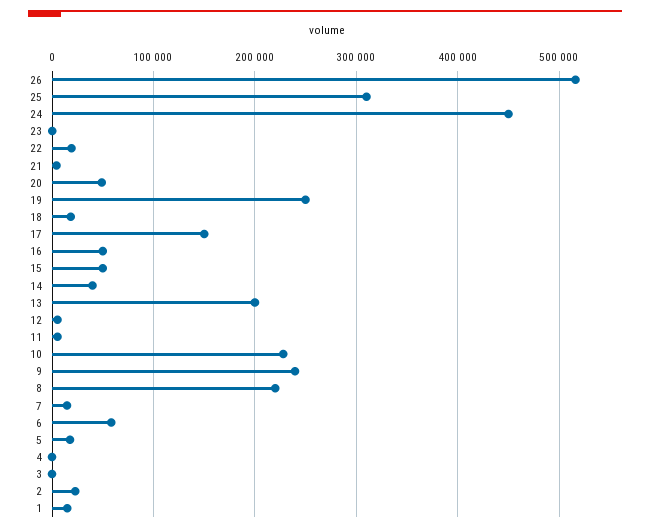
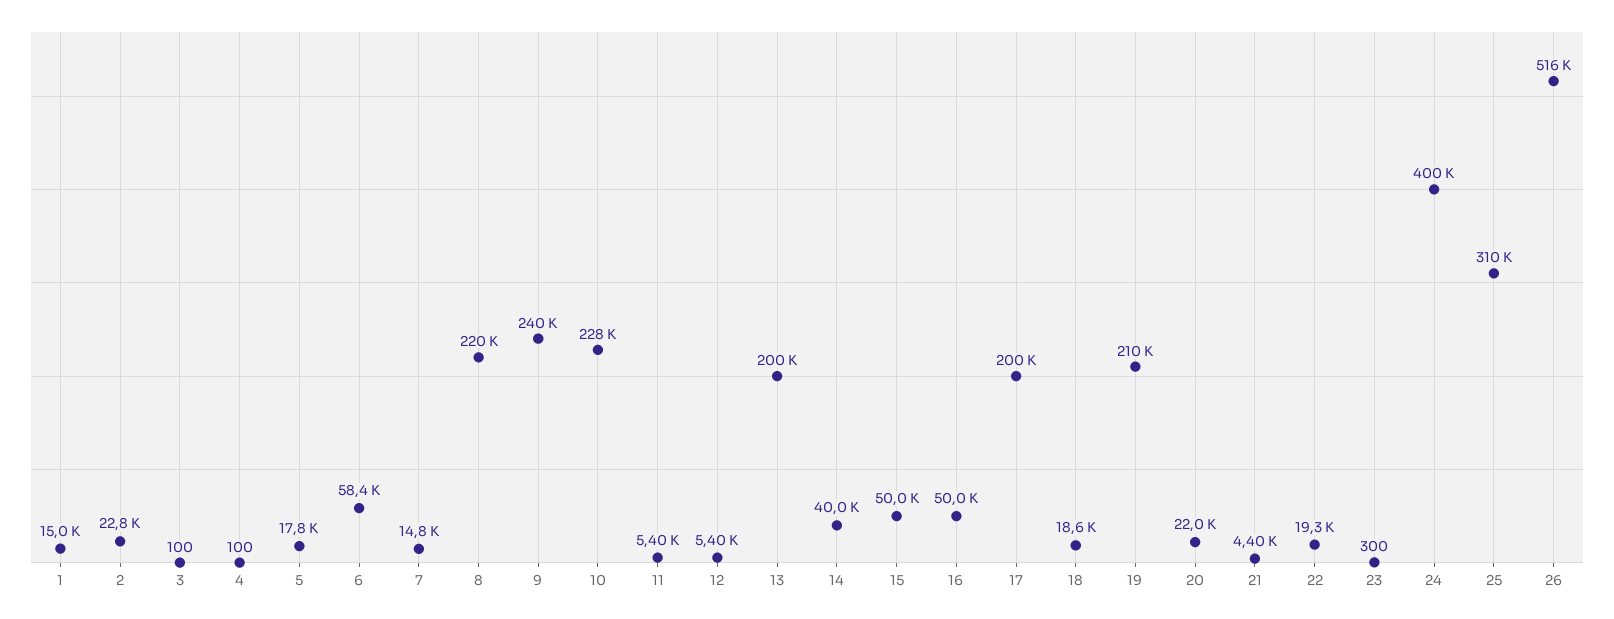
  {
    "26": 516000,
    "25": 310000,
-   "24": 450000,
+   "24": 400000,
    "23": 300,
    "22": 19300,
    "21": 4400,
-   "20": 50000,
+   "20": 22000,
-   "19": 250000,
+   "19": 210000,
    "18": 18600,
-   "17": 150000,
+   "17": 200000,
    "16": 50000,
    "15": 50000,
    "14": 40000,
    "13": 200000,
    "12": 5400,
    "11": 5400,
    "10": 228000,
    "9": 240000,
    "8": 220000,
    "7": 14800,
    "6": 58400,
    "5": 17800,
    "4": 100,
    "3": 100,
    "2": 22800,
    "1": 15000
  }

